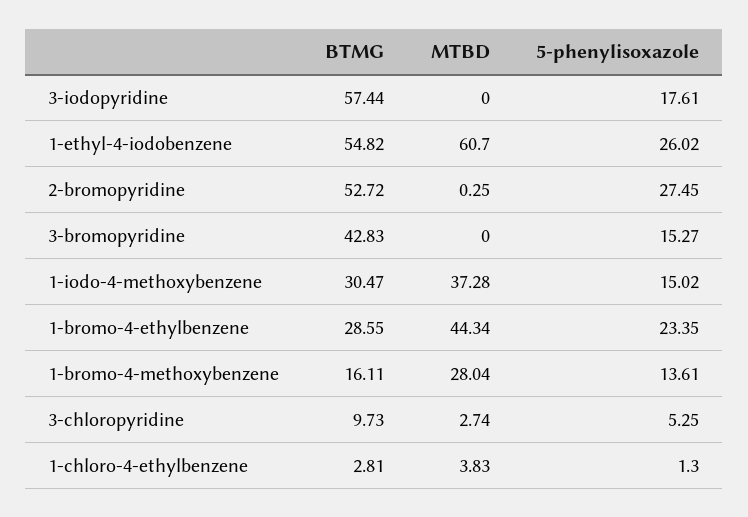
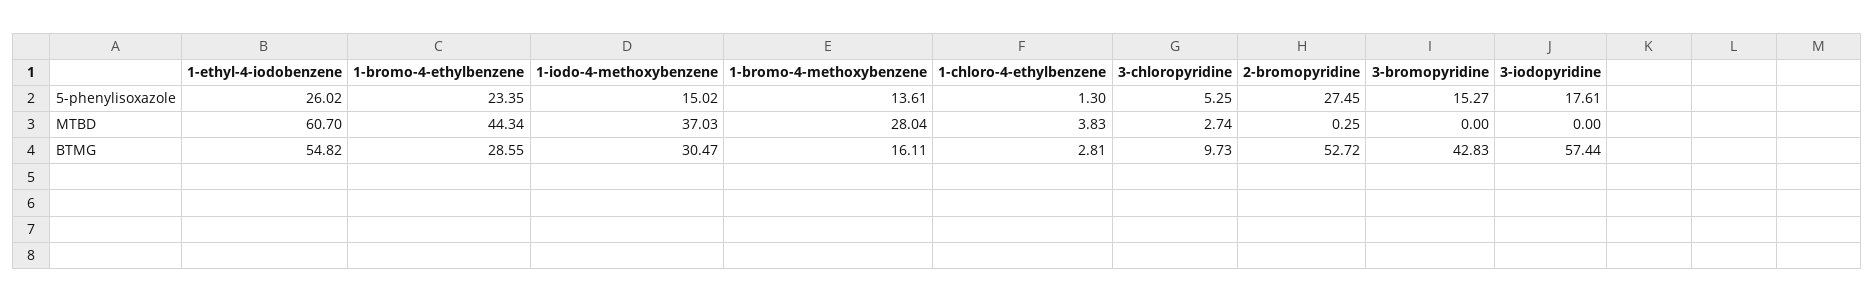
  {
    "BTMG": {
      "3-iodopyridine": 57.44,
      "1-ethyl-4-iodobenzene": 54.82,
      "2-bromopyridine": 52.72,
      "3-bromopyridine": 42.83,
      "1-iodo-4-methoxybenzene": 30.47,
      "1-bromo-4-ethylbenzene": 28.55,
      "1-bromo-4-methoxybenzene": 16.11,
      "3-chloropyridine": 9.73,
      "1-chloro-4-ethylbenzene": 2.81
    },
    "MTBD": {
      "3-iodopyridine": 0,
      "1-ethyl-4-iodobenzene": 60.7,
      "2-bromopyridine": 0.25,
      "3-bromopyridine": 0,
-     "1-iodo-4-methoxybenzene": 37.28,
+     "1-iodo-4-methoxybenzene": 37.03,
      "1-bromo-4-ethylbenzene": 44.34,
      "1-bromo-4-methoxybenzene": 28.04,
      "3-chloropyridine": 2.74,
      "1-chloro-4-ethylbenzene": 3.83
    },
    "5-phenylisoxazole": {
      "3-iodopyridine": 17.61,
      "1-ethyl-4-iodobenzene": 26.02,
      "2-bromopyridine": 27.45,
      "3-bromopyridine": 15.27,
      "1-iodo-4-methoxybenzene": 15.02,
      "1-bromo-4-ethylbenzene": 23.35,
      "1-bromo-4-methoxybenzene": 13.61,
      "3-chloropyridine": 5.25,
      "1-chloro-4-ethylbenzene": 1.3
    }
  }

